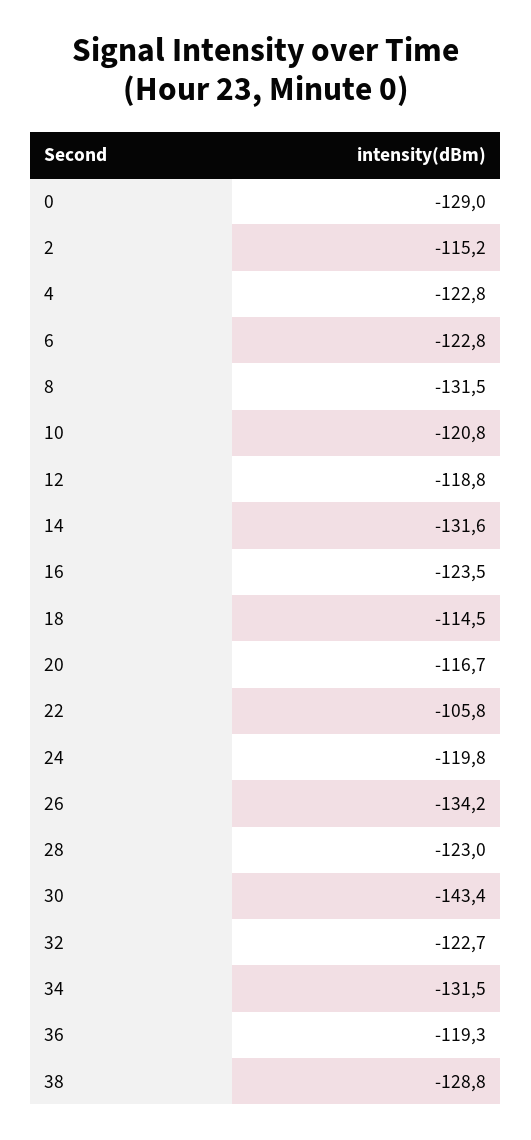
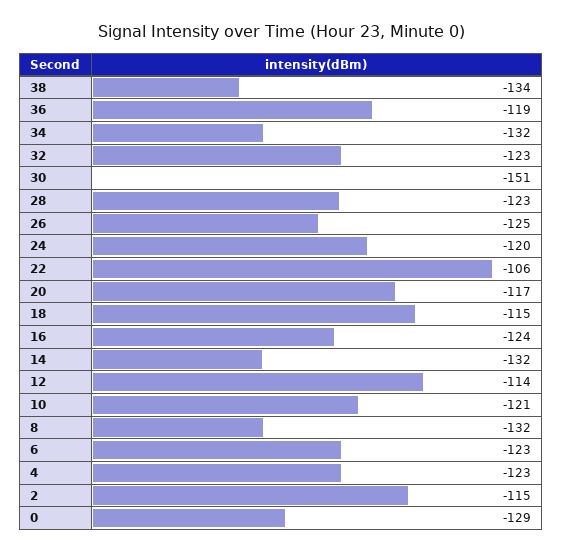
  {
    "0": -129,
    "2": -115.2,
    "4": -122.8,
    "6": -122.8,
    "8": -131.5,
    "10": -120.8,
-   "12": -118.8,
+   "12": -114,
    "14": -131.6,
    "16": -123.5,
    "18": -114.5,
    "20": -116.7,
    "22": -105.8,
    "24": -119.8,
-   "26": -134.2,
+   "26": -125,
    "28": -123,
-   "30": -143.4,
+   "30": -151,
    "32": -122.7,
    "34": -131.5,
    "36": -119.3,
-   "38": -128.8
+   "38": -134
  }

